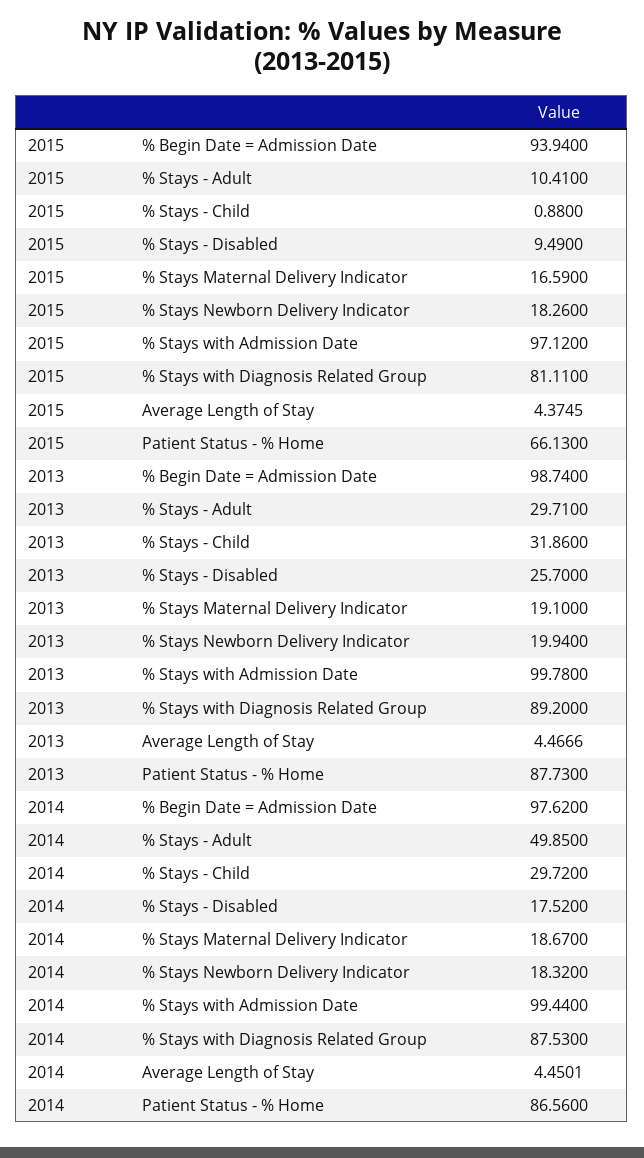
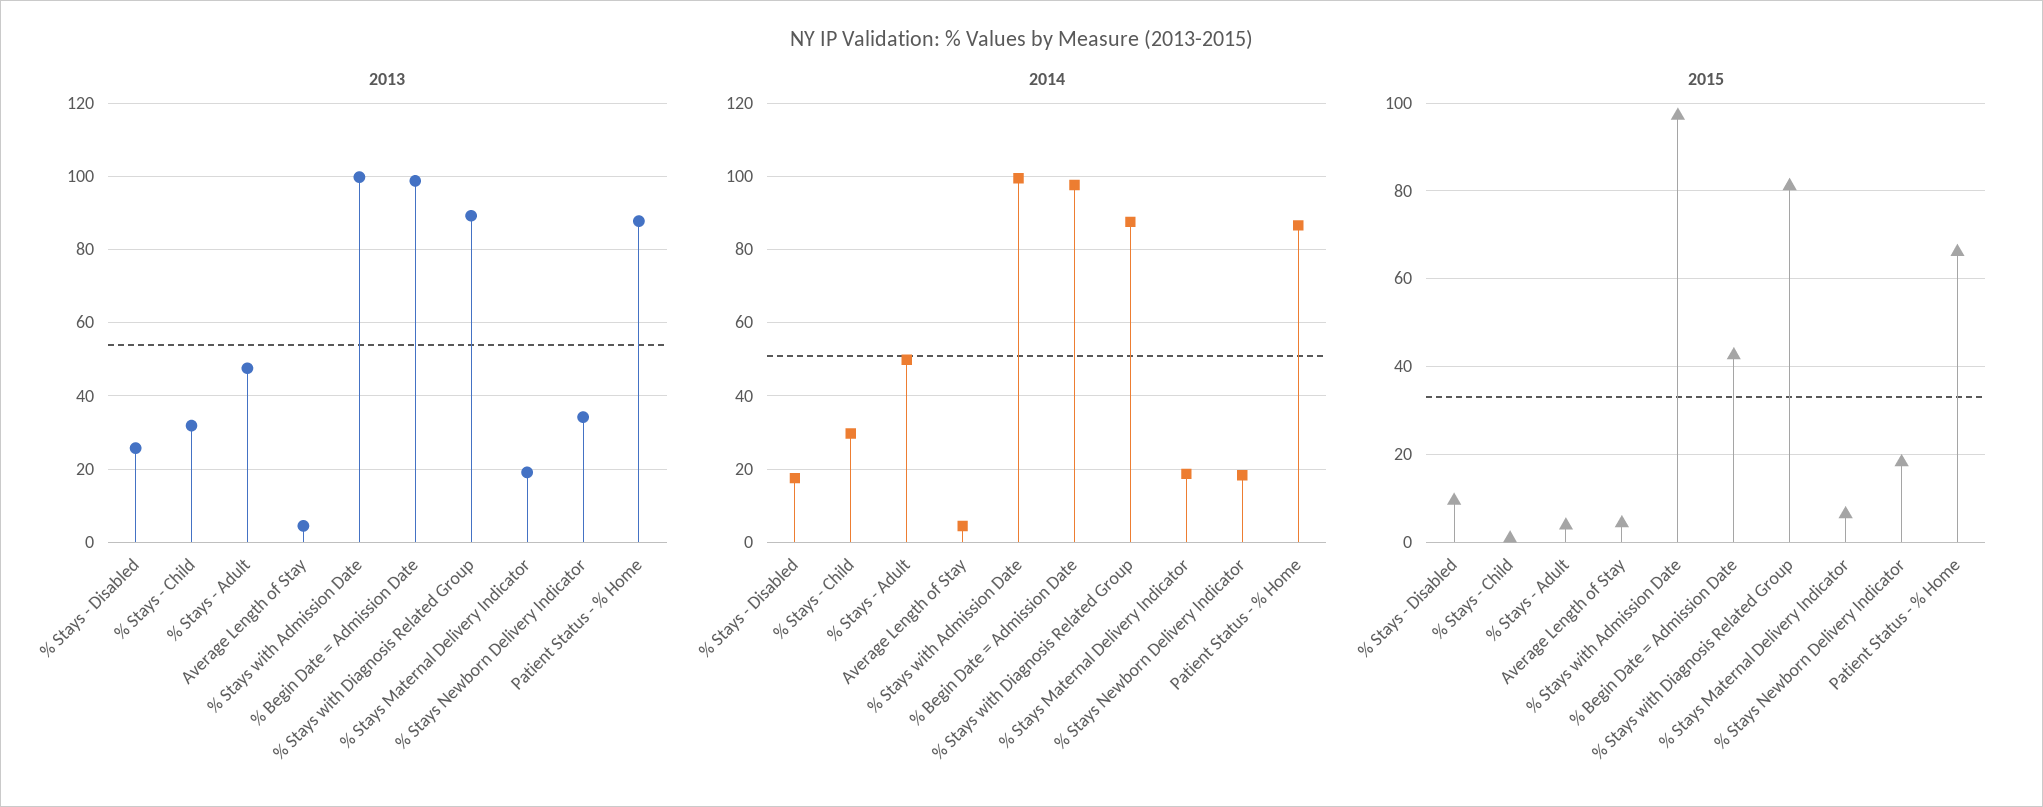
  {
    "2015": {
-     "% Begin Date = Admission Date": 93.94,
+     "% Begin Date = Admission Date": 42,
-     "% Stays - Adult": 10.41,
+     "% Stays - Adult": 4,
      "% Stays - Child": 0.88,
      "% Stays - Disabled": 9.49,
-     "% Stays Maternal Delivery Indicator": 16.59,
+     "% Stays Maternal Delivery Indicator": 6,
      "% Stays Newborn Delivery Indicator": 18.26,
      "% Stays with Admission Date": 97.12,
      "% Stays with Diagnosis Related Group": 81.11,
      "Average Length of Stay": 4.3745,
      "Patient Status - % Home": 66.13
    },
    "2013": {
      "% Begin Date = Admission Date": 98.74,
-     "% Stays - Adult": 29.71,
+     "% Stays - Adult": 48,
      "% Stays - Child": 31.86,
      "% Stays - Disabled": 25.7,
      "% Stays Maternal Delivery Indicator": 19.1,
-     "% Stays Newborn Delivery Indicator": 19.94,
+     "% Stays Newborn Delivery Indicator": 34,
      "% Stays with Admission Date": 99.78,
      "% Stays with Diagnosis Related Group": 89.2,
      "Average Length of Stay": 4.4666,
      "Patient Status - % Home": 87.73
    },
    "2014": {
      "% Begin Date = Admission Date": 97.62,
      "% Stays - Adult": 49.85,
      "% Stays - Child": 29.72,
      "% Stays - Disabled": 17.52,
      "% Stays Maternal Delivery Indicator": 18.67,
      "% Stays Newborn Delivery Indicator": 18.32,
      "% Stays with Admission Date": 99.44,
      "% Stays with Diagnosis Related Group": 87.53,
      "Average Length of Stay": 4.4501,
      "Patient Status - % Home": 86.56
    }
  }

